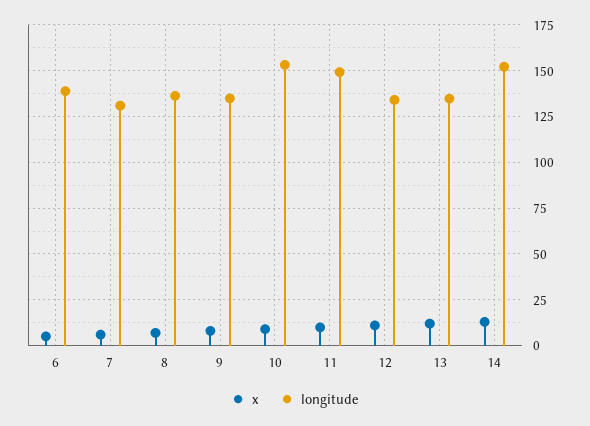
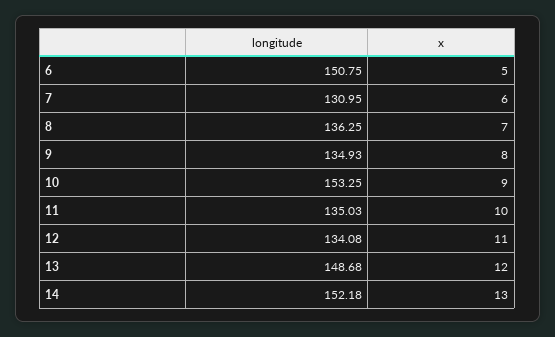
  {
    "x": {
      "6": 5,
      "7": 6,
      "8": 7,
      "9": 8,
      "10": 9,
      "11": 10,
      "12": 11,
      "13": 12,
      "14": 13
    },
    "longitude": {
-     "6": 140,
+     "6": 150.75,
      "7": 130.95,
      "8": 136.25,
      "9": 134.93,
      "10": 153.25,
-     "11": 150,
+     "11": 135.03,
      "12": 134.08,
-     "13": 135,
+     "13": 148.68,
      "14": 152.18
    }
  }

